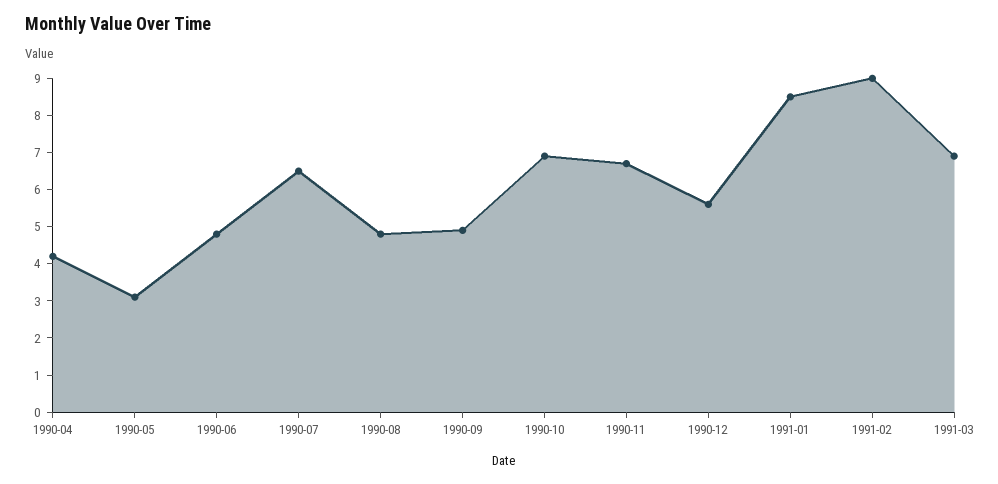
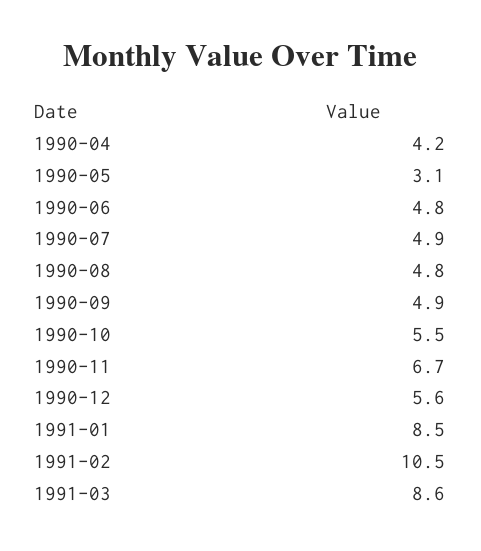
  {
    "1990-04": 4.2,
    "1990-05": 3.1,
    "1990-06": 4.8,
-   "1990-07": 6.5,
+   "1990-07": 4.9,
    "1990-08": 4.8,
    "1990-09": 4.9,
-   "1990-10": 7,
+   "1990-10": 5.5,
    "1990-11": 6.7,
    "1990-12": 5.6,
    "1991-01": 8.5,
-   "1991-02": 9,
+   "1991-02": 10.5,
-   "1991-03": 7
+   "1991-03": 8.6
  }

